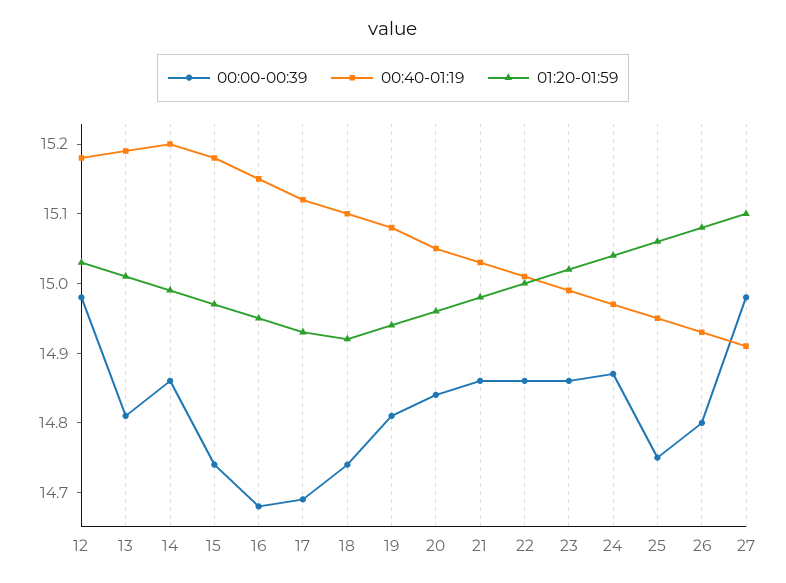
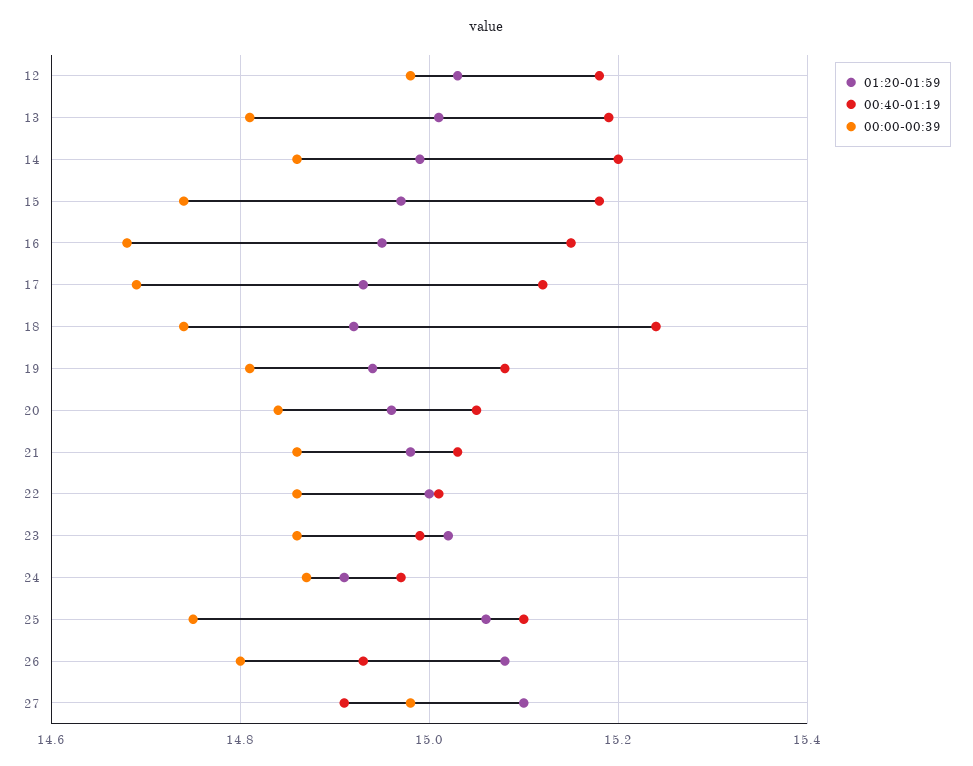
  {
    "00:00-00:39": {
      "12": 15,
      "13": 14.8,
      "14": 14.85,
      "15": 14.75,
      "16": 14.7,
      "17": 14.7,
      "18": 14.75,
      "19": 14.8,
      "20": 14.85,
      "21": 14.85,
      "22": 14.85,
      "23": 14.85,
      "24": 14.85,
      "25": 14.75,
      "26": 14.8,
      "27": 15
    },
    "00:40-01:19": {
      "12": 15.2,
      "13": 15.2,
      "14": 15.2,
      "15": 15.2,
      "16": 15.15,
      "17": 15.1,
-     "18": 15.1,
+     "18": 15.25,
      "19": 15.1,
      "20": 15.05,
      "21": 15.05,
      "22": 15,
      "23": 15,
      "24": 14.95,
-     "25": 14.95,
+     "25": 15.1,
      "26": 14.95,
      "27": 14.9
    },
    "01:20-01:59": {
      "12": 15.05,
      "13": 15,
      "14": 15,
      "15": 14.95,
      "16": 14.95,
      "17": 14.95,
      "18": 14.9,
      "19": 14.95,
      "20": 14.95,
      "21": 15,
      "22": 15,
      "23": 15,
-     "24": 15.05,
+     "24": 14.9,
      "25": 15.05,
      "26": 15.1,
      "27": 15.1
    }
  }

